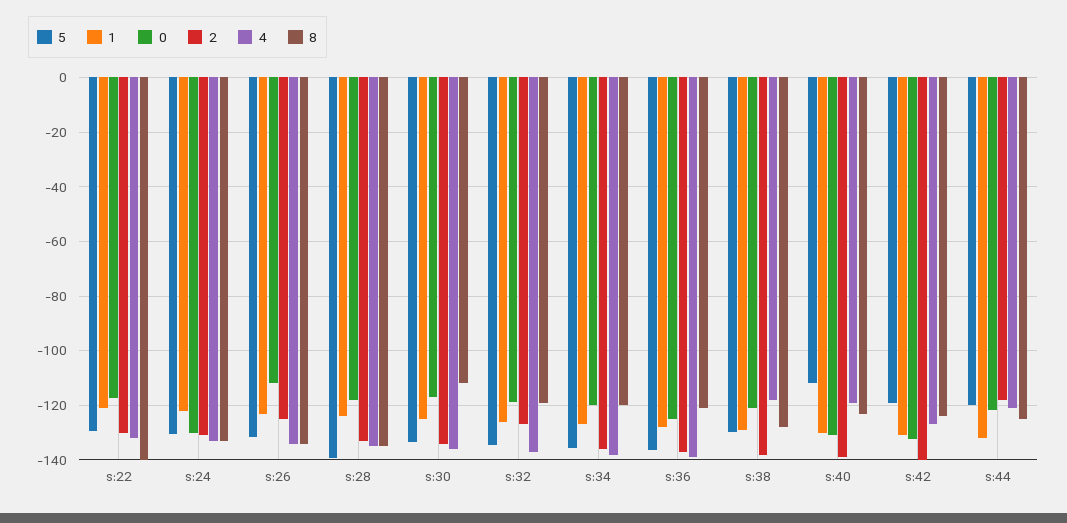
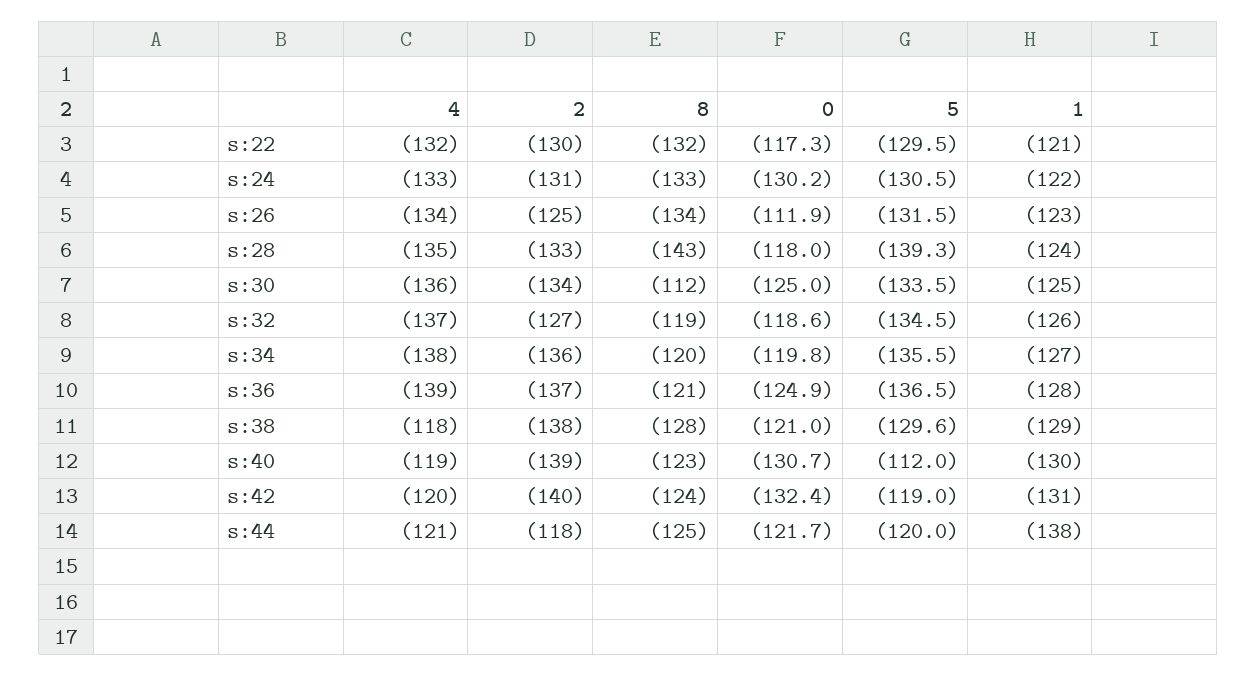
  {
    "5": {
      "s:22": -129.5,
      "s:24": -130.5,
      "s:26": -131.5,
      "s:28": -139.3,
      "s:30": -133.5,
      "s:32": -134.5,
      "s:34": -135.5,
      "s:36": -136.5,
      "s:38": -129.6,
      "s:40": -112,
      "s:42": -119,
      "s:44": -120
    },
    "1": {
      "s:22": -121,
      "s:24": -122,
      "s:26": -123,
      "s:28": -124,
      "s:30": -125,
      "s:32": -126,
      "s:34": -127,
      "s:36": -128,
      "s:38": -129,
      "s:40": -130,
      "s:42": -131,
-     "s:44": -132.5
+     "s:44": -138
    },
    "0": {
      "s:22": -117.3,
      "s:24": -130.2,
      "s:26": -111.9,
      "s:28": -118,
-     "s:30": -117.5,
+     "s:30": -125,
      "s:32": -118.6,
      "s:34": -119.8,
      "s:36": -124.9,
      "s:38": -121,
      "s:40": -130.7,
      "s:42": -132.4,
      "s:44": -121.7
    },
    "2": {
      "s:22": -130,
      "s:24": -131,
      "s:26": -125,
      "s:28": -133,
      "s:30": -134,
      "s:32": -127,
      "s:34": -136,
      "s:36": -137,
      "s:38": -138,
      "s:40": -139,
      "s:42": -140,
      "s:44": -118
    },
    "4": {
      "s:22": -132,
      "s:24": -133,
      "s:26": -134,
      "s:28": -135,
      "s:30": -136,
      "s:32": -137,
      "s:34": -138,
      "s:36": -139,
      "s:38": -118,
      "s:40": -119,
-     "s:42": -127.5,
+     "s:42": -120,
      "s:44": -121
    },
    "8": {
-     "s:22": -140,
+     "s:22": -132,
      "s:24": -133,
      "s:26": -134,
-     "s:28": -135,
+     "s:28": -143,
      "s:30": -112,
      "s:32": -119,
      "s:34": -120,
      "s:36": -121,
      "s:38": -128,
      "s:40": -123,
      "s:42": -124,
      "s:44": -125
    }
  }

